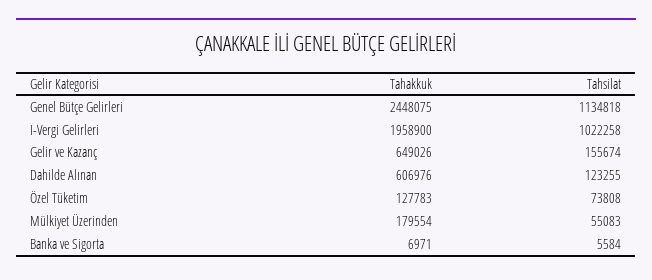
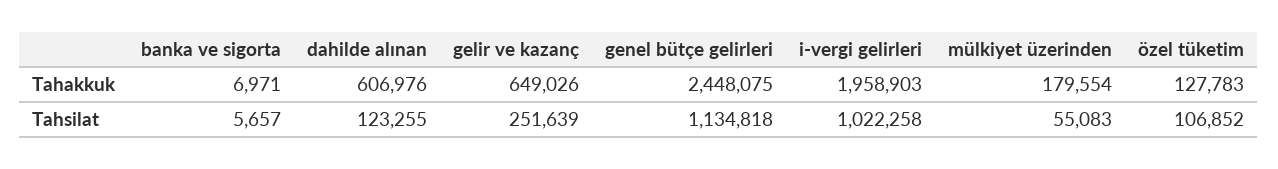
  {
    "Tahakkuk": {
      "Genel Bütçe Gelirleri": 2448075,
-     "I-Vergi Gelirleri": 1958900,
+     "I-Vergi Gelirleri": 1958903,
      "Gelir ve Kazanç": 649026,
      "Dahilde Alınan": 606976,
      "Özel Tüketim": 127783,
      "Mülkiyet Üzerinden": 179554,
      "Banka ve Sigorta": 6971
    },
    "Tahsilat": {
      "Genel Bütçe Gelirleri": 1134818,
      "I-Vergi Gelirleri": 1022258,
-     "Gelir ve Kazanç": 155674,
+     "Gelir ve Kazanç": 251639,
      "Dahilde Alınan": 123255,
-     "Özel Tüketim": 73808,
+     "Özel Tüketim": 106852,
      "Mülkiyet Üzerinden": 55083,
-     "Banka ve Sigorta": 5584
+     "Banka ve Sigorta": 5657
    }
  }

